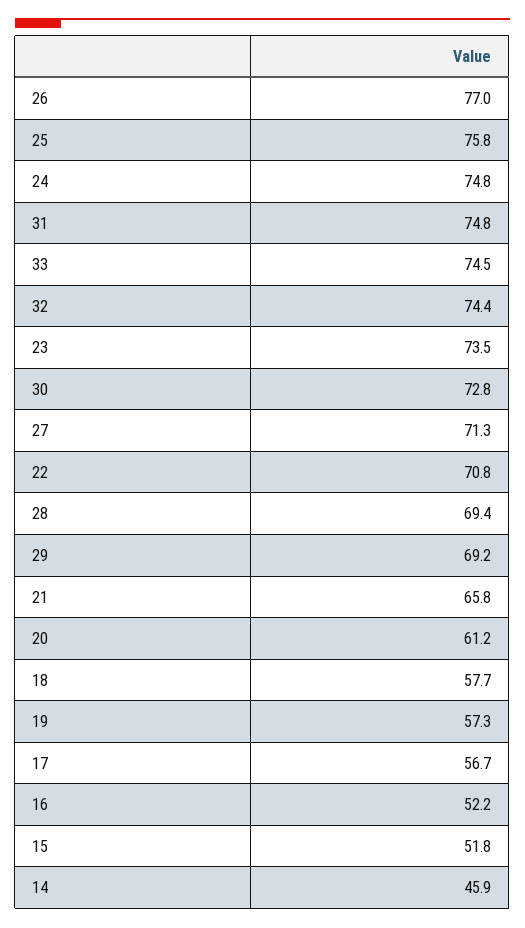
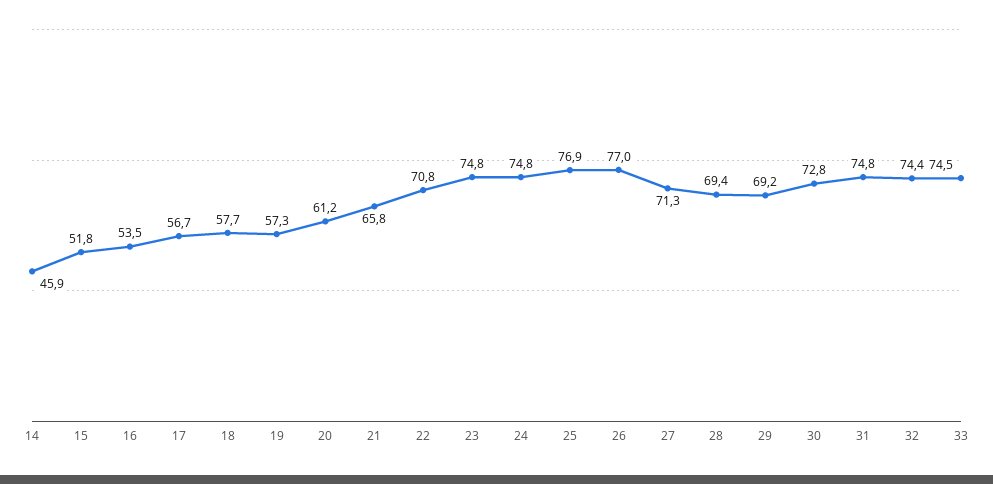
  {
    "26": 77,
-   "25": 75.8,
+   "25": 76.9,
    "24": 74.8,
    "31": 74.8,
    "33": 74.5,
    "32": 74.4,
-   "23": 73.5,
+   "23": 74.8,
    "30": 72.8,
    "27": 71.3,
    "22": 70.8,
    "28": 69.4,
    "29": 69.2,
    "21": 65.8,
    "20": 61.2,
    "18": 57.7,
    "19": 57.3,
    "17": 56.7,
-   "16": 52.2,
+   "16": 53.5,
    "15": 51.8,
    "14": 45.9
  }

